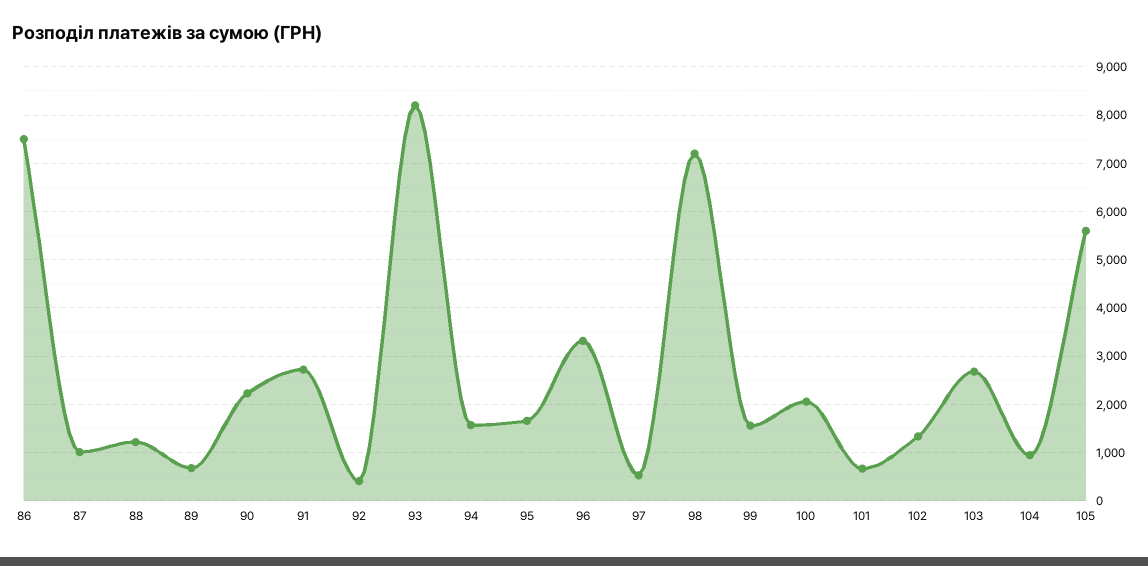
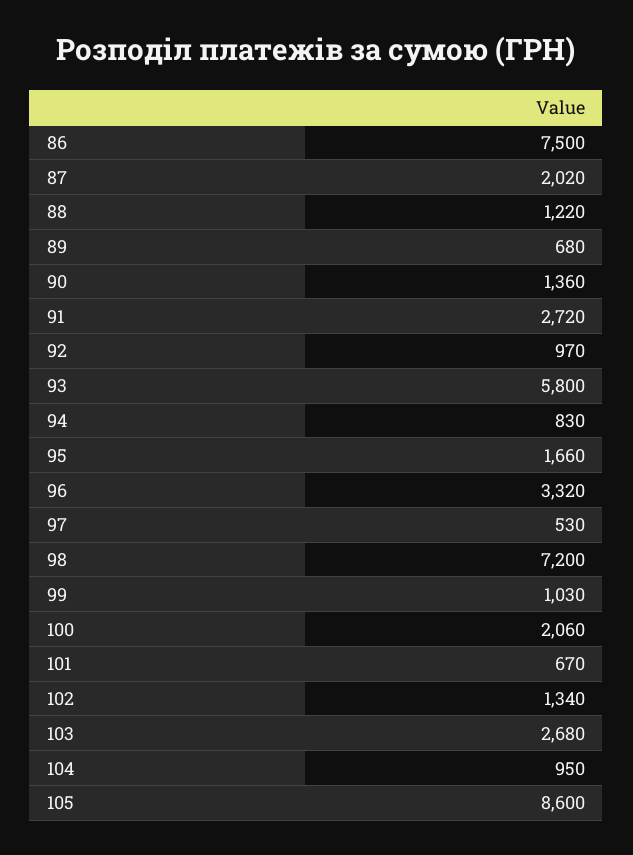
  {
    "86": 7500,
-   "87": 1000,
+   "87": 2020,
    "88": 1220,
    "89": 680,
-   "90": 2200,
+   "90": 1360,
    "91": 2720,
-   "92": 400,
+   "92": 970,
-   "93": 8200,
+   "93": 5800,
-   "94": 1600,
+   "94": 830,
    "95": 1660,
    "96": 3320,
    "97": 530,
    "98": 7200,
-   "99": 1600,
+   "99": 1030,
    "100": 2060,
    "101": 670,
    "102": 1340,
    "103": 2680,
    "104": 950,
-   "105": 5600
+   "105": 8600
  }

